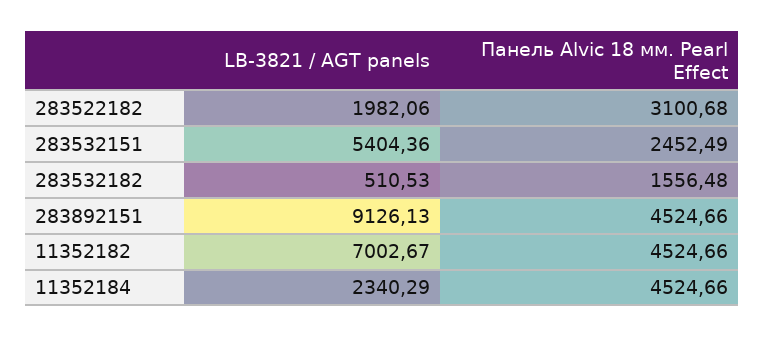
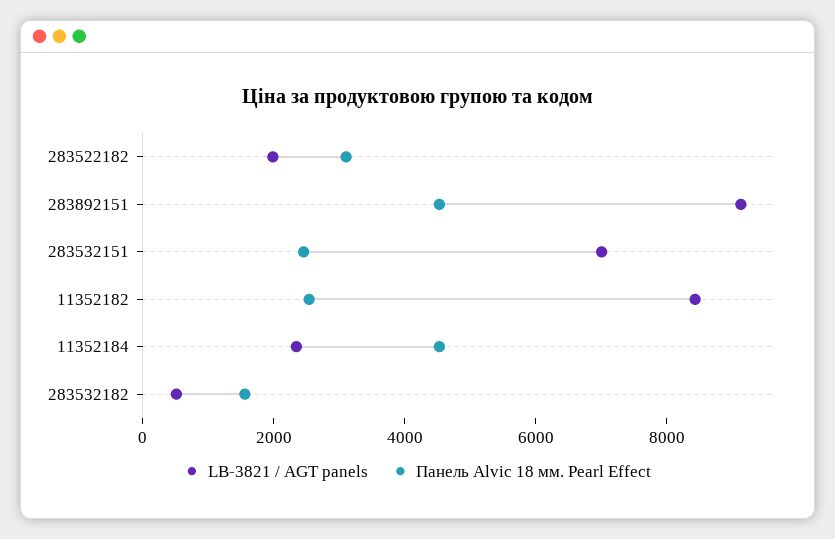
  {
    "LB-3821 / AGT panels": {
      "283522182": 1982.06,
-     "283532151": 5404.36,
+     "283532151": 7000,
      "283532182": 510.53,
      "283892151": 9126.13,
-     "11352182": 7002.67,
+     "11352182": 8500,
      "11352184": 2340.29
    },
    "Панель Alvic 18 мм. Pearl Effect": {
      "283522182": 3100.68,
      "283532151": 2452.49,
      "283532182": 1556.48,
      "283892151": 4524.66,
-     "11352182": 4524.66,
+     "11352182": 2500,
      "11352184": 4524.66
    }
  }

